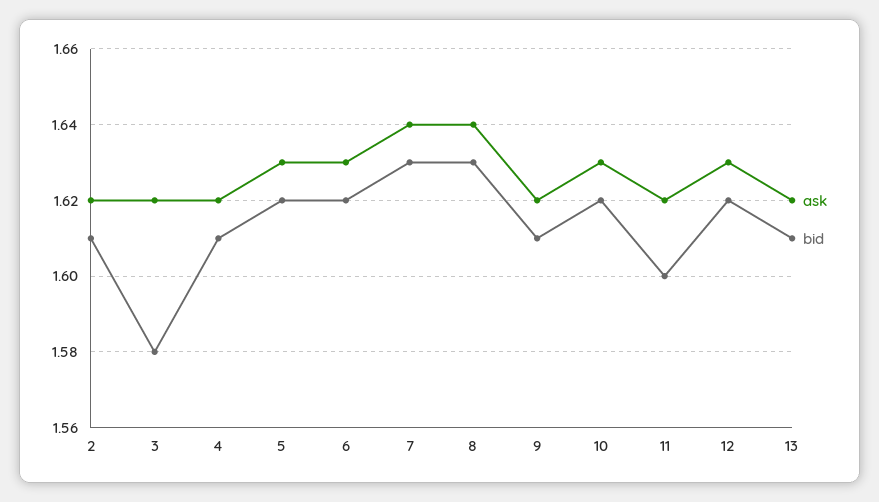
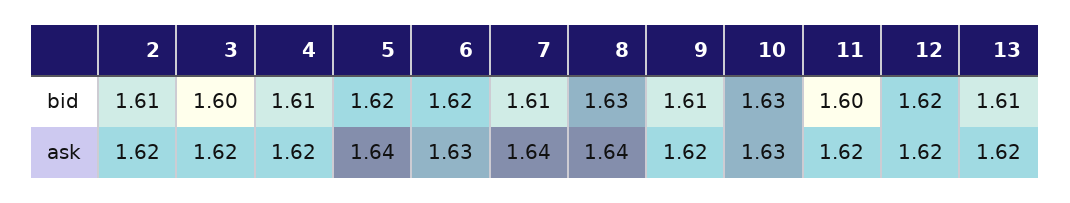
  {
    "ask": {
      "2": 1.62,
      "3": 1.62,
      "4": 1.62,
-     "5": 1.63,
+     "5": 1.64,
      "6": 1.63,
      "7": 1.64,
      "8": 1.64,
      "9": 1.62,
      "10": 1.63,
      "11": 1.62,
-     "12": 1.63,
+     "12": 1.62,
      "13": 1.62
    },
    "bid": {
      "2": 1.61,
-     "3": 1.58,
+     "3": 1.6,
      "4": 1.61,
      "5": 1.62,
      "6": 1.62,
-     "7": 1.63,
+     "7": 1.61,
      "8": 1.63,
      "9": 1.61,
-     "10": 1.62,
+     "10": 1.63,
      "11": 1.6,
      "12": 1.62,
      "13": 1.61
    }
  }

